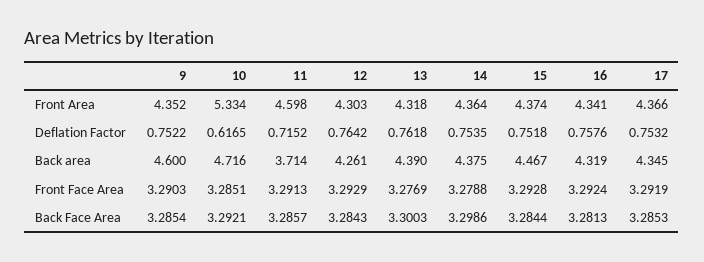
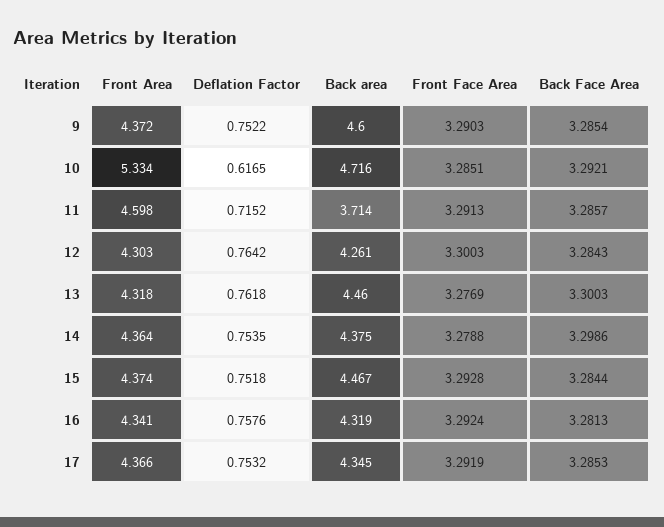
  {
    "9": {
-     "Front Area": 4.352,
+     "Front Area": 4.372,
      "Deflation Factor": 0.7522,
      "Back area": 4.6,
      "Front Face Area": 3.2903,
      "Back Face Area": 3.2854
    },
    "10": {
      "Front Area": 5.334,
      "Deflation Factor": 0.6165,
      "Back area": 4.716,
      "Front Face Area": 3.2851,
      "Back Face Area": 3.2921
    },
    "11": {
      "Front Area": 4.598,
      "Deflation Factor": 0.7152,
      "Back area": 3.714,
      "Front Face Area": 3.2913,
      "Back Face Area": 3.2857
    },
    "12": {
      "Front Area": 4.303,
      "Deflation Factor": 0.7642,
      "Back area": 4.261,
-     "Front Face Area": 3.2929,
+     "Front Face Area": 3.3003,
      "Back Face Area": 3.2843
    },
    "13": {
      "Front Area": 4.318,
      "Deflation Factor": 0.7618,
-     "Back area": 4.39,
+     "Back area": 4.46,
      "Front Face Area": 3.2769,
      "Back Face Area": 3.3003
    },
    "14": {
      "Front Area": 4.364,
      "Deflation Factor": 0.7535,
      "Back area": 4.375,
      "Front Face Area": 3.2788,
      "Back Face Area": 3.2986
    },
    "15": {
      "Front Area": 4.374,
      "Deflation Factor": 0.7518,
      "Back area": 4.467,
      "Front Face Area": 3.2928,
      "Back Face Area": 3.2844
    },
    "16": {
      "Front Area": 4.341,
      "Deflation Factor": 0.7576,
      "Back area": 4.319,
      "Front Face Area": 3.2924,
      "Back Face Area": 3.2813
    },
    "17": {
      "Front Area": 4.366,
      "Deflation Factor": 0.7532,
      "Back area": 4.345,
      "Front Face Area": 3.2919,
      "Back Face Area": 3.2853
    }
  }

